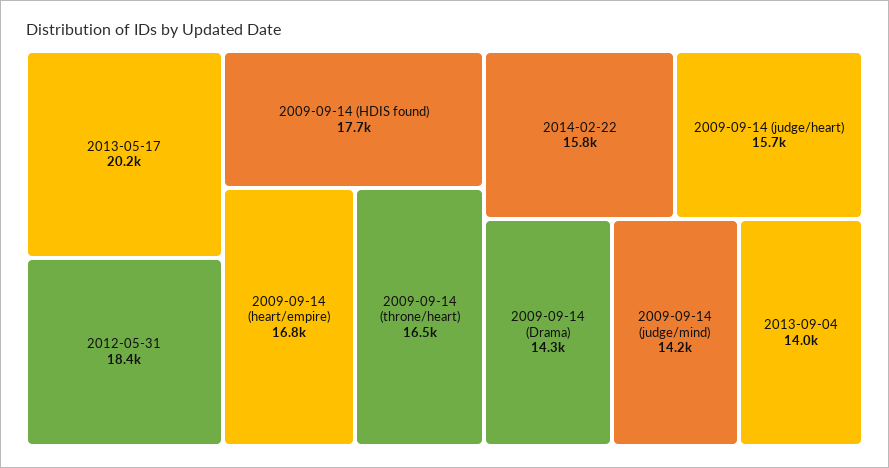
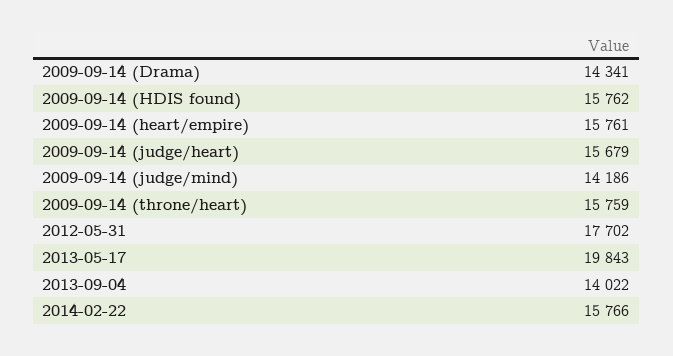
  {
-   "2013-05-17": 20200,
+   "2013-05-17": 19843,
-   "2012-05-31": 18400,
+   "2012-05-31": 17702,
-   "2009-09-14 (HDIS found)": 17700,
+   "2009-09-14 (HDIS found)": 15762,
-   "2009-09-14 (heart/empire)": 16800,
+   "2009-09-14 (heart/empire)": 15761,
-   "2009-09-14 (throne/heart)": 16500,
+   "2009-09-14 (throne/heart)": 15759,
    "2014-02-22": 15766,
    "2009-09-14 (judge/heart)": 15679,
    "2009-09-14 (Drama)": 14341,
    "2009-09-14 (judge/mind)": 14186,
    "2013-09-04": 14022
  }

